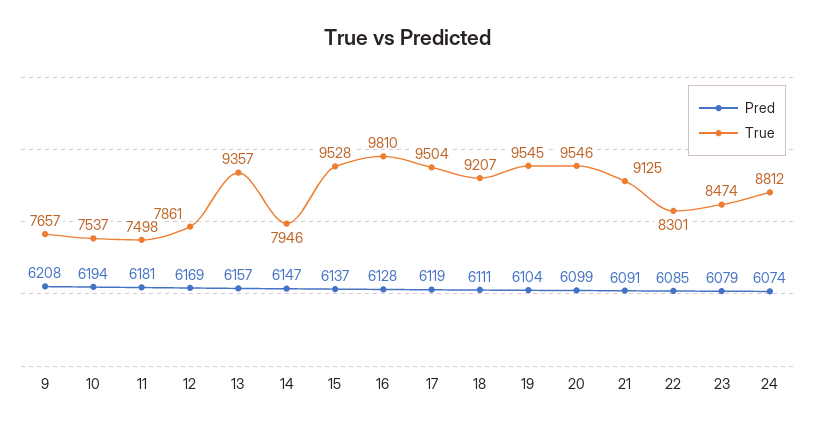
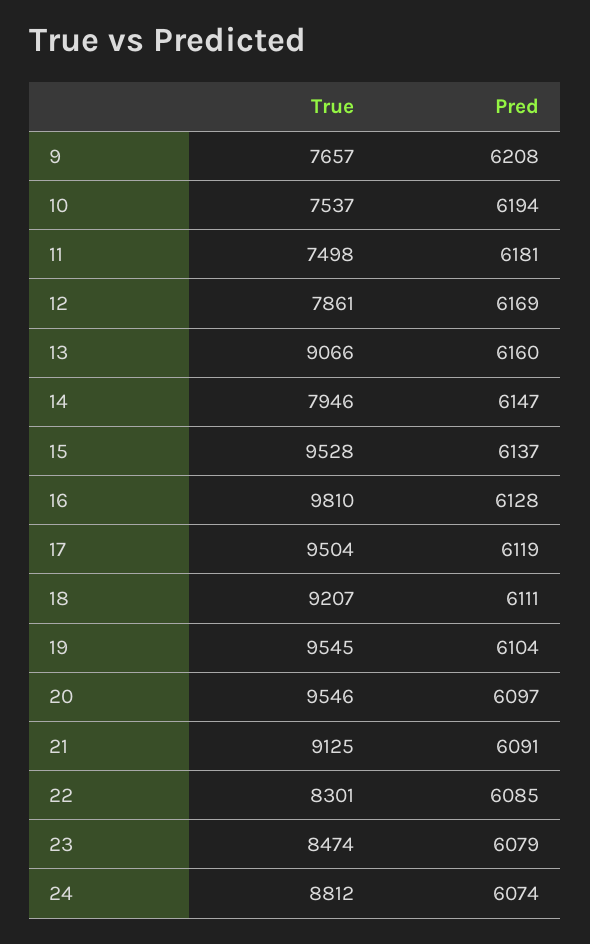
  {
    "Pred": {
      "9": 6208,
      "10": 6194,
      "11": 6181,
      "12": 6169,
-     "13": 6157,
+     "13": 6160,
      "14": 6147,
      "15": 6137,
      "16": 6128,
      "17": 6119,
      "18": 6111,
      "19": 6104,
-     "20": 6099,
+     "20": 6097,
      "21": 6091,
      "22": 6085,
      "23": 6079,
      "24": 6074
    },
    "True": {
      "9": 7657,
      "10": 7537,
      "11": 7498,
      "12": 7861,
-     "13": 9357,
+     "13": 9066,
      "14": 7946,
      "15": 9528,
      "16": 9810,
      "17": 9504,
      "18": 9207,
      "19": 9545,
      "20": 9546,
      "21": 9125,
      "22": 8301,
      "23": 8474,
      "24": 8812
    }
  }

